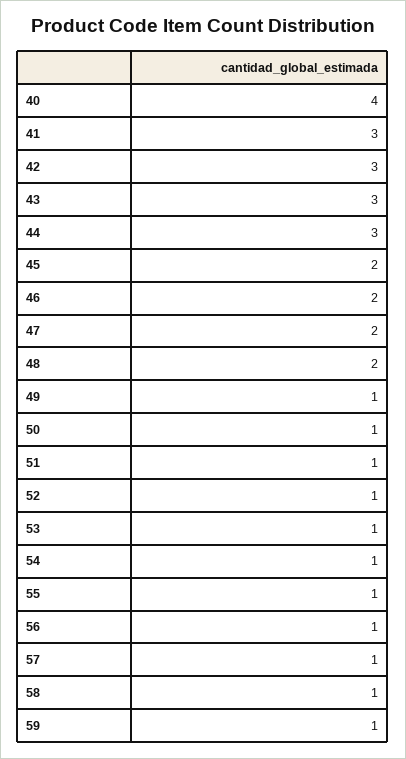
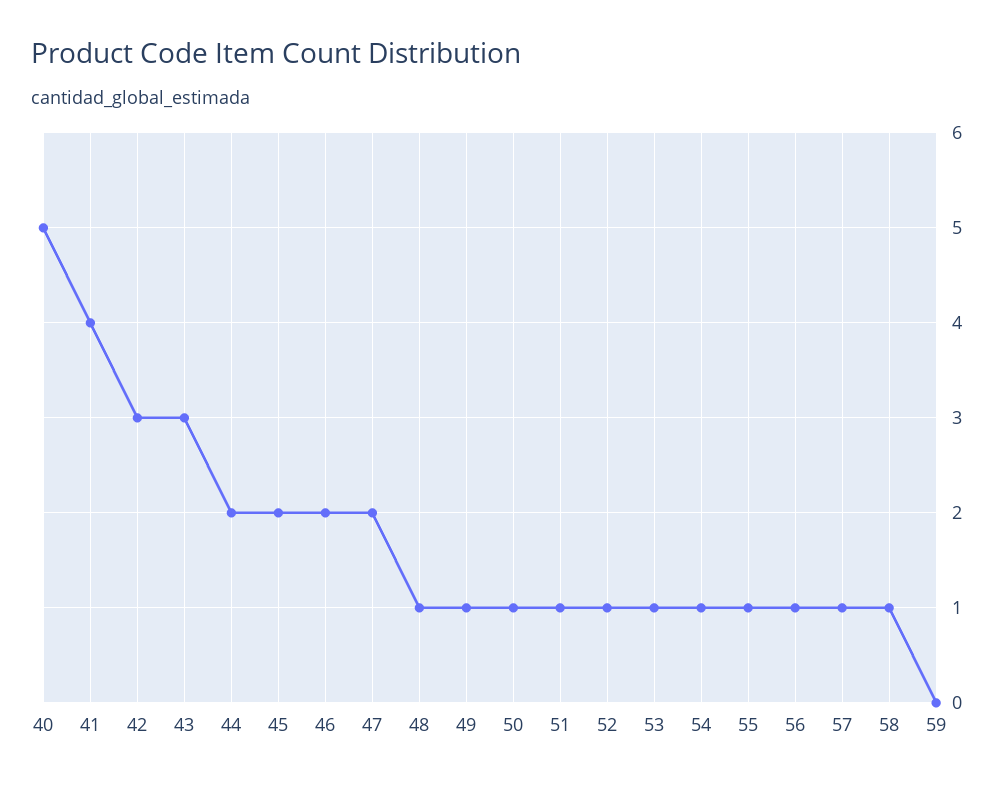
  {
-   "40": 4,
+   "40": 5,
-   "41": 3,
+   "41": 4,
    "42": 3,
    "43": 3,
-   "44": 3,
+   "44": 2,
    "45": 2,
    "46": 2,
    "47": 2,
-   "48": 2,
+   "48": 1,
    "49": 1,
    "50": 1,
    "51": 1,
    "52": 1,
    "53": 1,
    "54": 1,
    "55": 1,
    "56": 1,
    "57": 1,
    "58": 1,
-   "59": 1
+   "59": 0
  }

